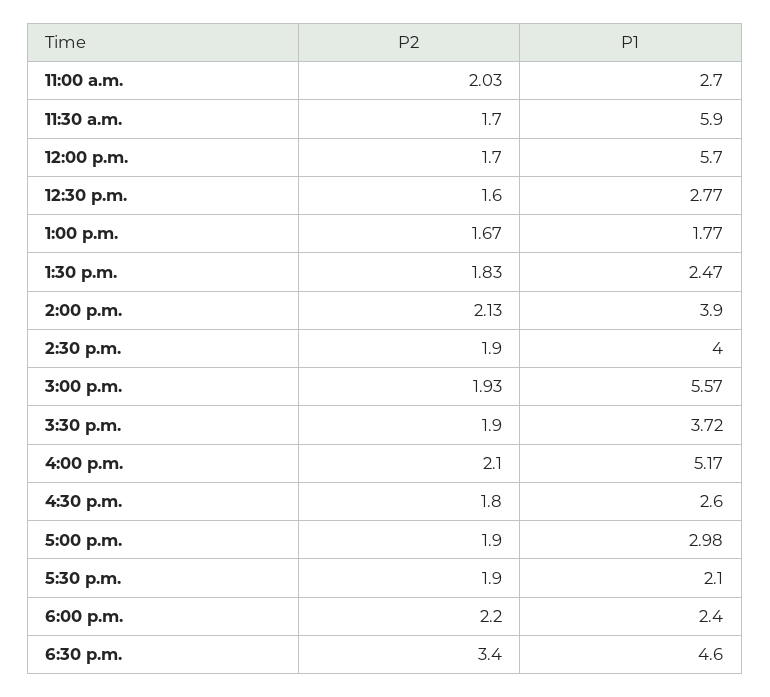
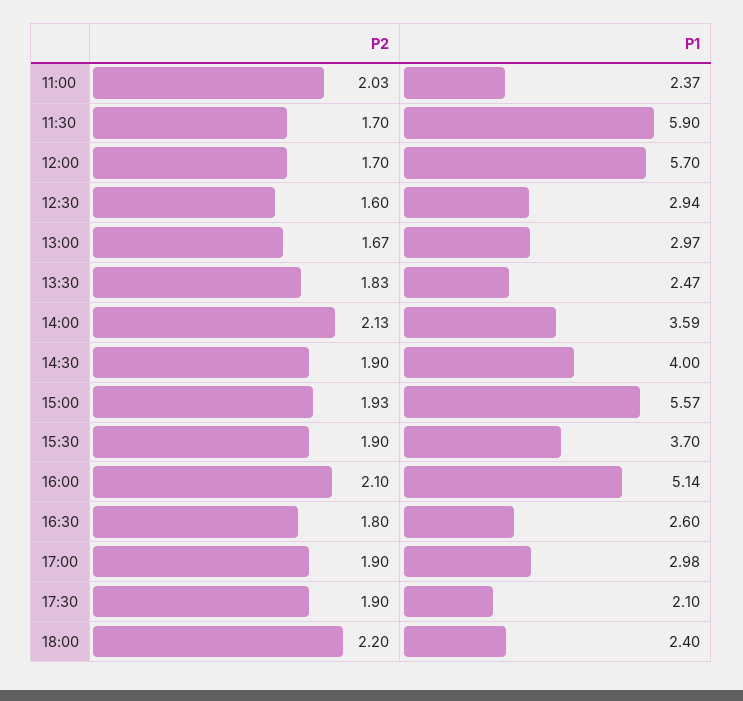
  {
    "P2": {
      "11:00 a.m.": 2.03,
      "11:30 a.m.": 1.7,
      "12:00 p.m.": 1.7,
      "12:30 p.m.": 1.6,
      "1:00 p.m.": 1.67,
      "1:30 p.m.": 1.83,
      "2:00 p.m.": 2.13,
      "2:30 p.m.": 1.9,
      "3:00 p.m.": 1.93,
      "3:30 p.m.": 1.9,
      "4:00 p.m.": 2.1,
      "4:30 p.m.": 1.8,
      "5:00 p.m.": 1.9,
      "5:30 p.m.": 1.9,
-     "6:00 p.m.": 2.2,
+     "6:00 p.m.": 2.2
-     "6:30 p.m.": 3.4
    },
    "P1": {
-     "11:00 a.m.": 2.7,
+     "11:00 a.m.": 2.37,
      "11:30 a.m.": 5.9,
      "12:00 p.m.": 5.7,
-     "12:30 p.m.": 2.77,
+     "12:30 p.m.": 2.94,
-     "1:00 p.m.": 1.77,
+     "1:00 p.m.": 2.97,
      "1:30 p.m.": 2.47,
-     "2:00 p.m.": 3.9,
+     "2:00 p.m.": 3.59,
      "2:30 p.m.": 4,
      "3:00 p.m.": 5.57,
-     "3:30 p.m.": 3.72,
+     "3:30 p.m.": 3.7,
-     "4:00 p.m.": 5.17,
+     "4:00 p.m.": 5.14,
      "4:30 p.m.": 2.6,
      "5:00 p.m.": 2.98,
      "5:30 p.m.": 2.1,
-     "6:00 p.m.": 2.4,
+     "6:00 p.m.": 2.4
-     "6:30 p.m.": 4.6
    }
  }

